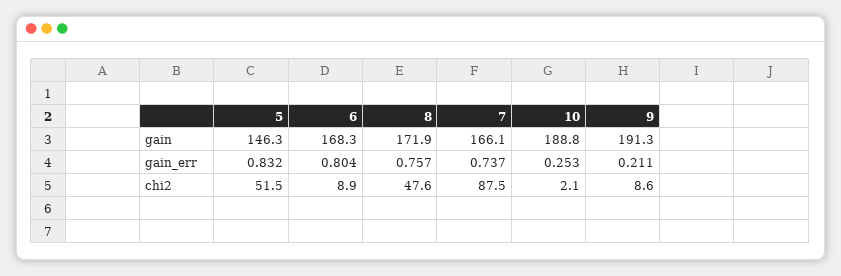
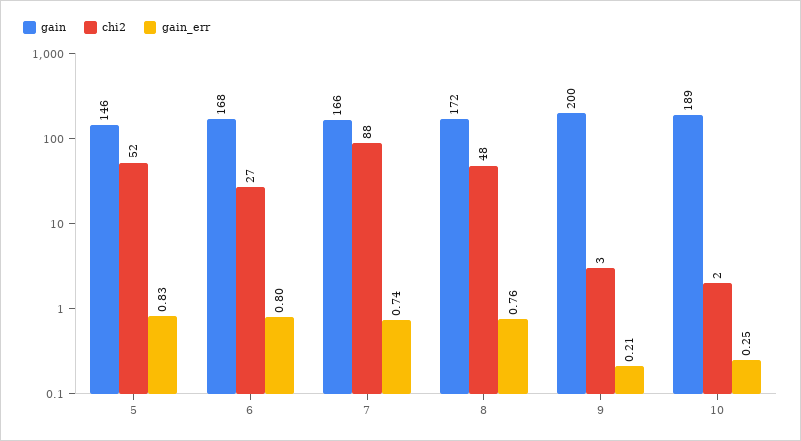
  {
    "gain": {
      "5": 146.3,
      "6": 168.3,
      "8": 171.9,
      "7": 166.1,
      "10": 188.8,
-     "9": 191.3
+     "9": 200
    },
    "gain_err": {
      "5": 0.832,
      "6": 0.804,
      "8": 0.757,
      "7": 0.737,
      "10": 0.253,
      "9": 0.211
    },
    "chi2": {
      "5": 51.5,
-     "6": 8.9,
+     "6": 27,
      "8": 47.6,
      "7": 87.5,
      "10": 2.1,
-     "9": 8.6
+     "9": 3
    }
  }

